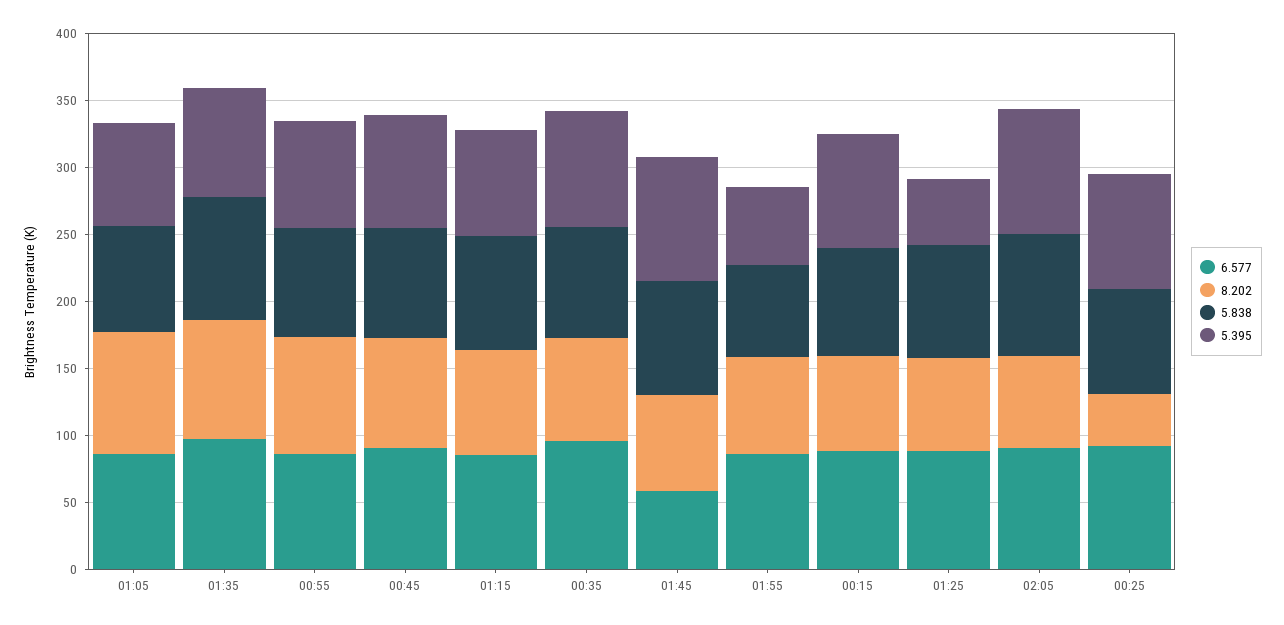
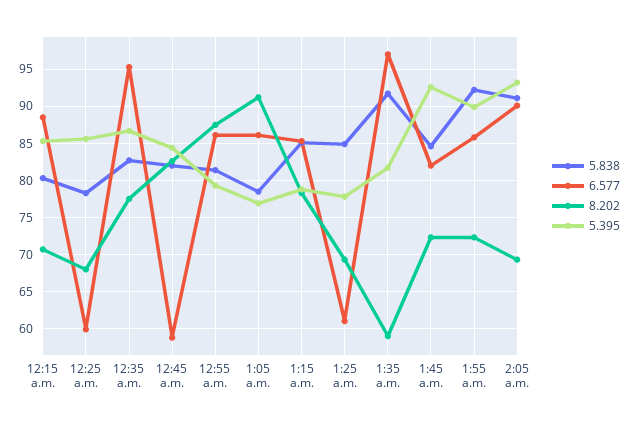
  {
    "6.577": {
      "01:05": 86,
      "01:35": 97,
      "00:55": 86,
-     "00:45": 90,
+     "00:45": 59,
      "01:15": 85,
      "00:35": 95,
-     "01:45": 60,
+     "01:45": 82,
      "01:55": 86,
      "00:15": 89,
-     "01:25": 90,
+     "01:25": 61,
      "02:05": 90,
-     "00:25": 90
+     "00:25": 60
    },
    "8.202": {
      "01:05": 91,
-     "01:35": 90,
+     "01:35": 59,
      "00:55": 88,
      "00:45": 83,
      "01:15": 78,
      "00:35": 78,
      "01:45": 72,
      "01:55": 72,
      "00:15": 71,
      "01:25": 69,
      "02:05": 69,
-     "00:25": 40
+     "00:25": 68
    },
    "5.838": {
      "01:05": 79,
      "01:35": 92,
      "00:55": 81,
      "00:45": 82,
      "01:15": 85,
      "00:35": 83,
      "01:45": 85,
-     "01:55": 70,
+     "01:55": 92,
      "00:15": 80,
      "01:25": 85,
      "02:05": 91,
      "00:25": 78
    },
    "5.395": {
      "01:05": 77,
      "01:35": 82,
      "00:55": 79,
      "00:45": 84,
      "01:15": 79,
      "00:35": 87,
      "01:45": 93,
-     "01:55": 60,
+     "01:55": 90,
      "00:15": 85,
-     "01:25": 50,
+     "01:25": 78,
      "02:05": 93,
      "00:25": 86
    }
  }

